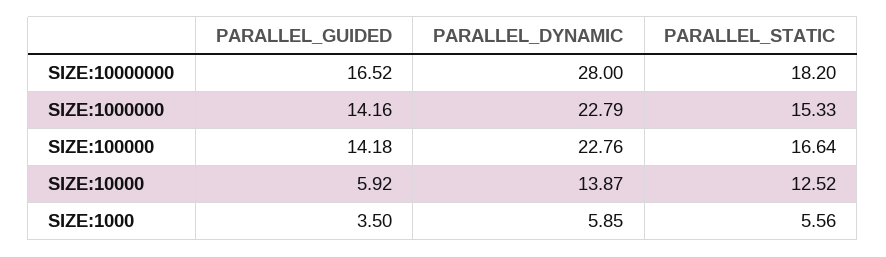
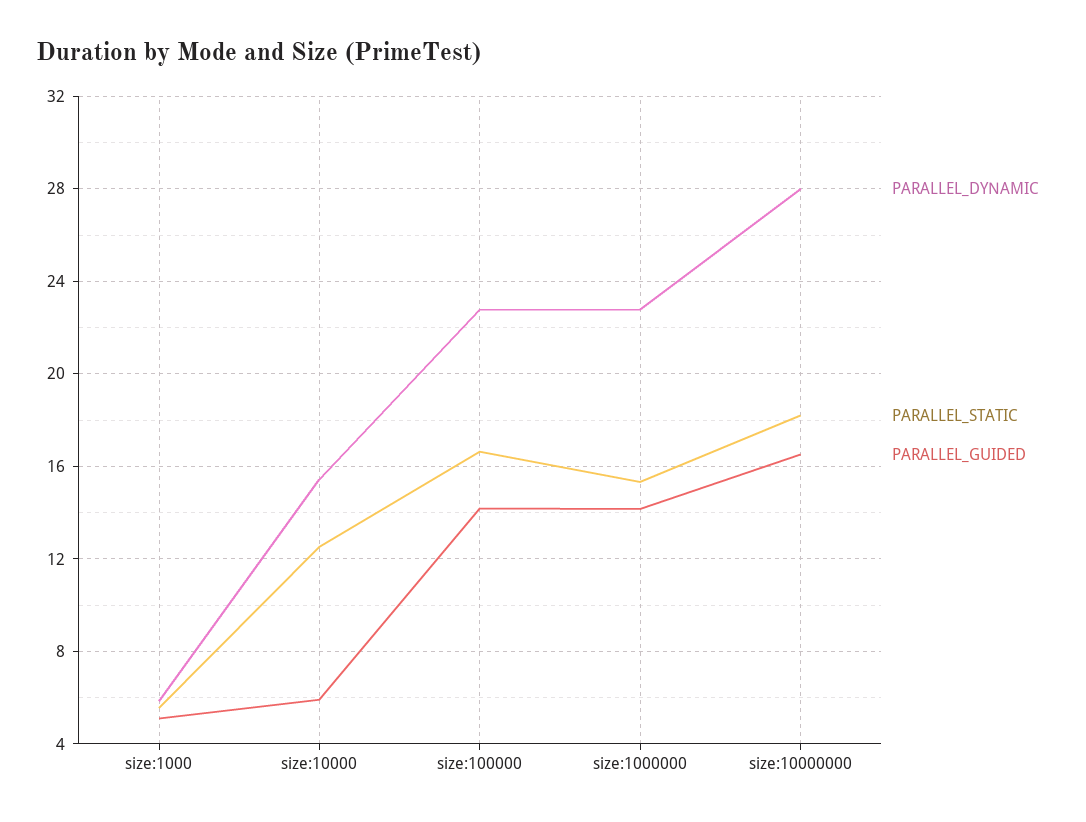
  {
    "PARALLEL_GUIDED": {
      "SIZE:10000000": 16.52,
      "SIZE:1000000": 14.16,
      "SIZE:100000": 14.18,
      "SIZE:10000": 5.92,
-     "SIZE:1000": 3.5
+     "SIZE:1000": 5
    },
    "PARALLEL_DYNAMIC": {
      "SIZE:10000000": 28,
      "SIZE:1000000": 22.79,
      "SIZE:100000": 22.76,
-     "SIZE:10000": 13.87,
+     "SIZE:10000": 15.5,
      "SIZE:1000": 5.85
    },
    "PARALLEL_STATIC": {
      "SIZE:10000000": 18.2,
      "SIZE:1000000": 15.33,
      "SIZE:100000": 16.64,
      "SIZE:10000": 12.52,
      "SIZE:1000": 5.56
    }
  }

